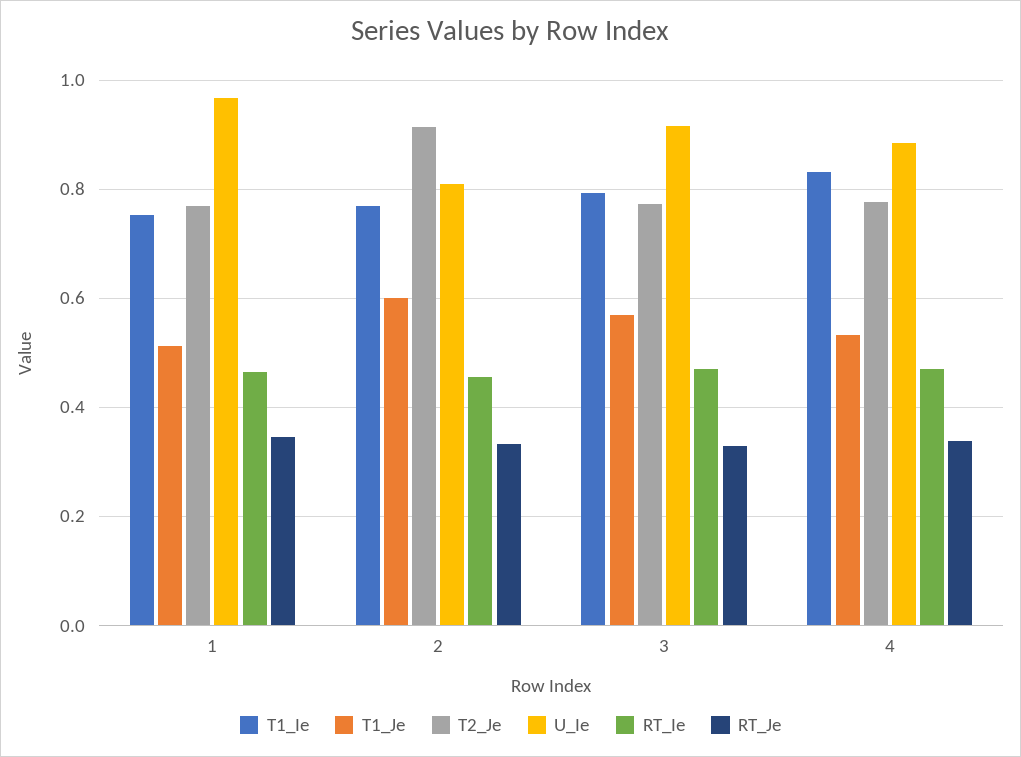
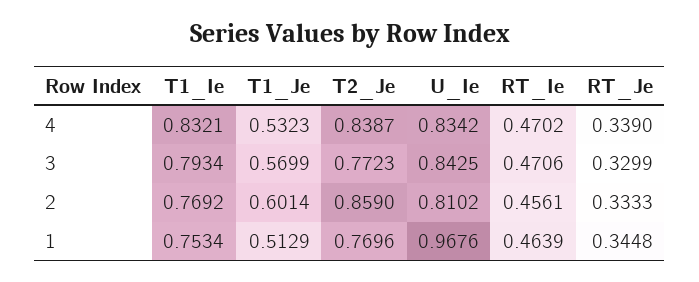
  {
    "T1_Ie": {
      "1": 0.7534,
      "2": 0.7692,
      "3": 0.7934,
      "4": 0.8321
    },
    "T1_Je": {
      "1": 0.5129,
      "2": 0.6014,
      "3": 0.5699,
      "4": 0.5323
    },
    "T2_Je": {
      "1": 0.7696,
-     "2": 0.92,
+     "2": 0.859,
      "3": 0.7723,
-     "4": 0.78
+     "4": 0.8387
    },
    "U_Ie": {
      "1": 0.9676,
      "2": 0.8102,
-     "3": 0.92,
+     "3": 0.8425,
-     "4": 0.88
+     "4": 0.8342
    },
    "RT_Ie": {
      "1": 0.4639,
      "2": 0.4561,
      "3": 0.4706,
      "4": 0.4702
    },
    "RT_Je": {
      "1": 0.3448,
      "2": 0.3333,
      "3": 0.3299,
      "4": 0.339
    }
  }

